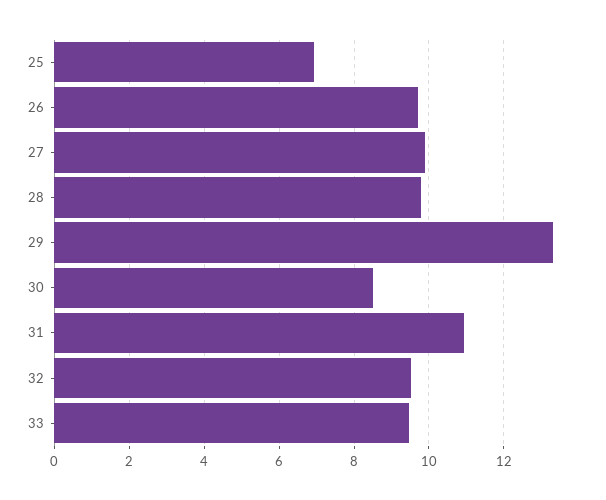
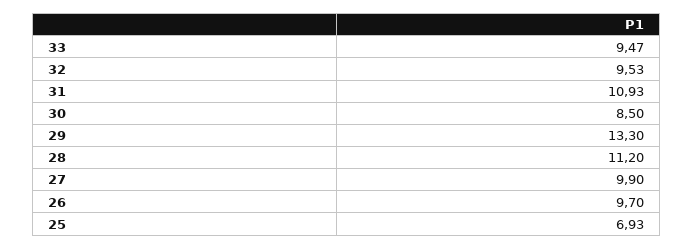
  {
    "25": 6.93,
    "26": 9.7,
    "27": 9.9,
-   "28": 9.8,
+   "28": 11.2,
    "29": 13.3,
    "30": 8.5,
    "31": 10.93,
    "32": 9.53,
    "33": 9.47
  }

